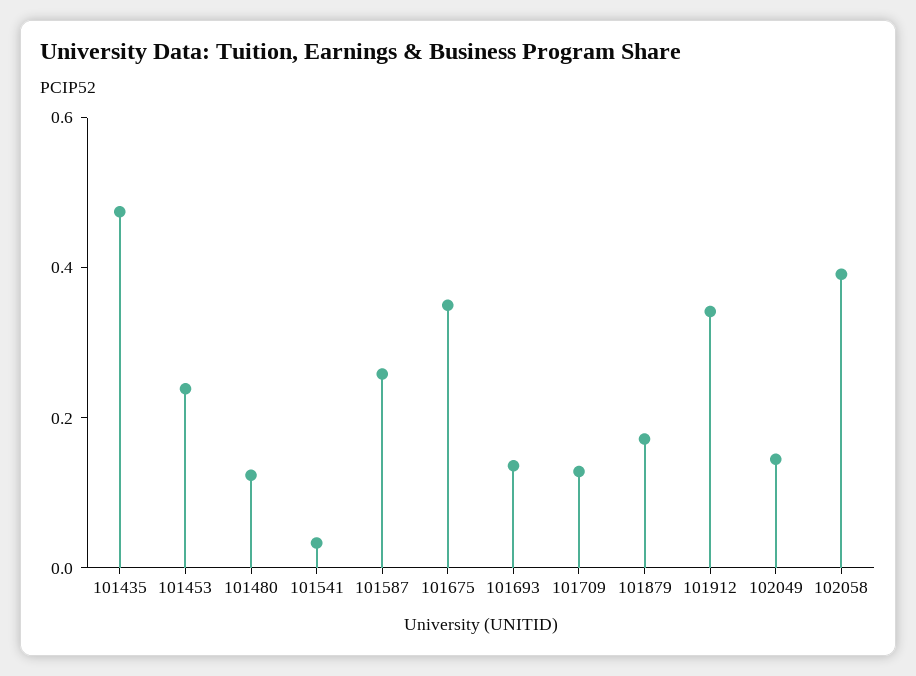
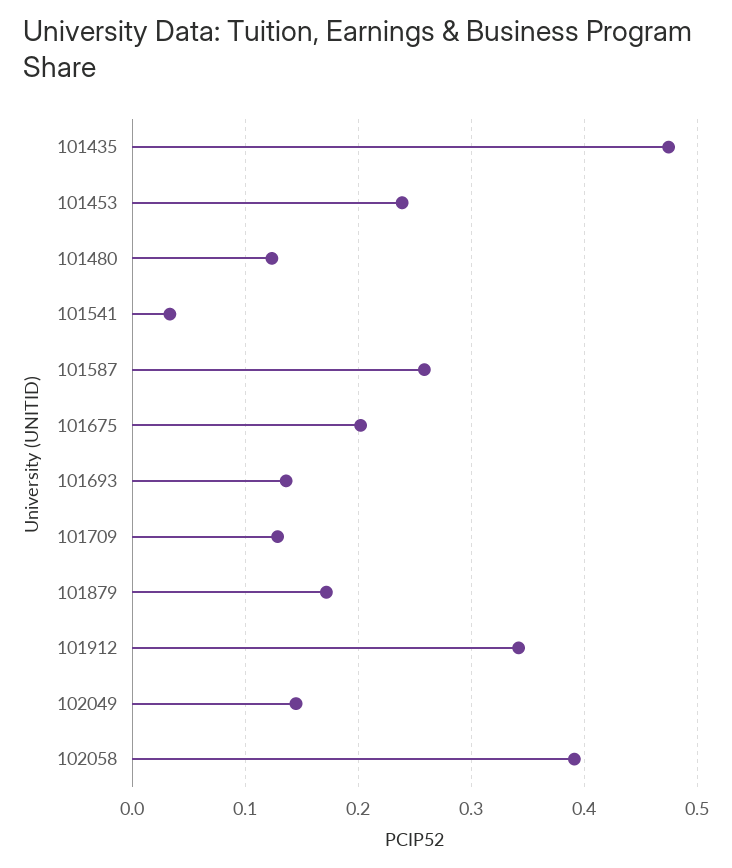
  {
    "101435": 0.47,
    "101453": 0.24,
    "101480": 0.12,
    "101541": 0.03,
    "101587": 0.26,
-   "101675": 0.35,
+   "101675": 0.2,
    "101693": 0.14,
    "101709": 0.13,
    "101879": 0.17,
    "101912": 0.34,
    "102049": 0.14,
    "102058": 0.39
  }

